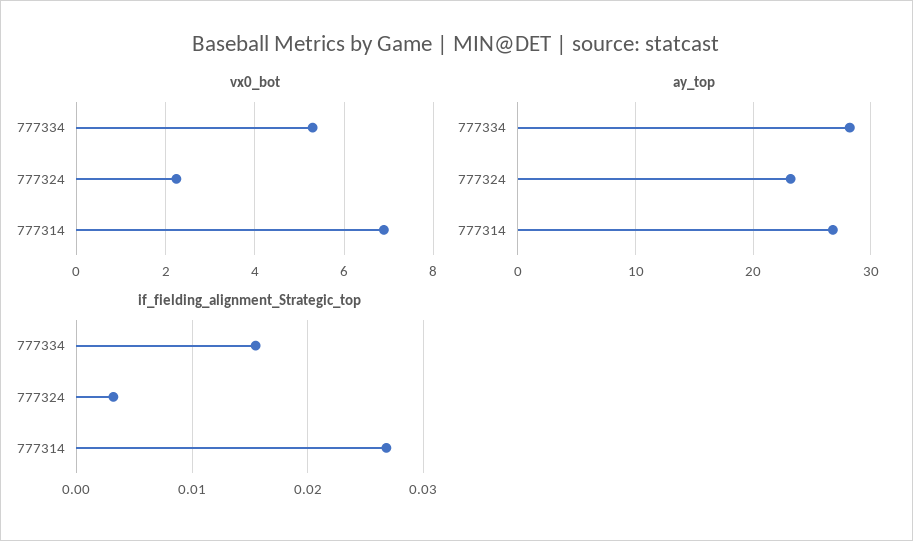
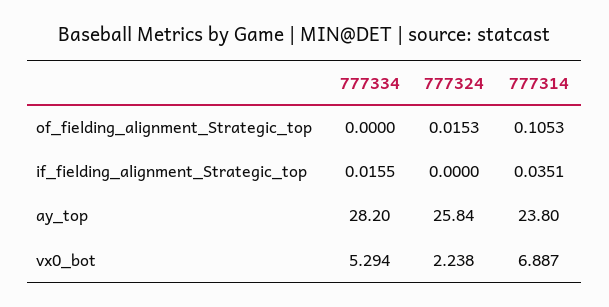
  {
    "vx0_bot": {
      "777334": 5.294,
      "777324": 2.238,
      "777314": 6.887
    },
    "ay_top": {
      "777334": 28.2,
-     "777324": 23,
+     "777324": 25.84,
-     "777314": 27
+     "777314": 23.8
    },
    "if_fielding_alignment_Strategic_top": {
      "777334": 0.0155,
-     "777324": 0.003,
+     "777324": 0,
-     "777314": 0.027
+     "777314": 0.0351
-   }
+   },
+   "of_fielding_alignment_Strategic_top": {
+     "777334": 0,
+     "777324": 0.0153,
+     "777314": 0.1053
+   }
  }

